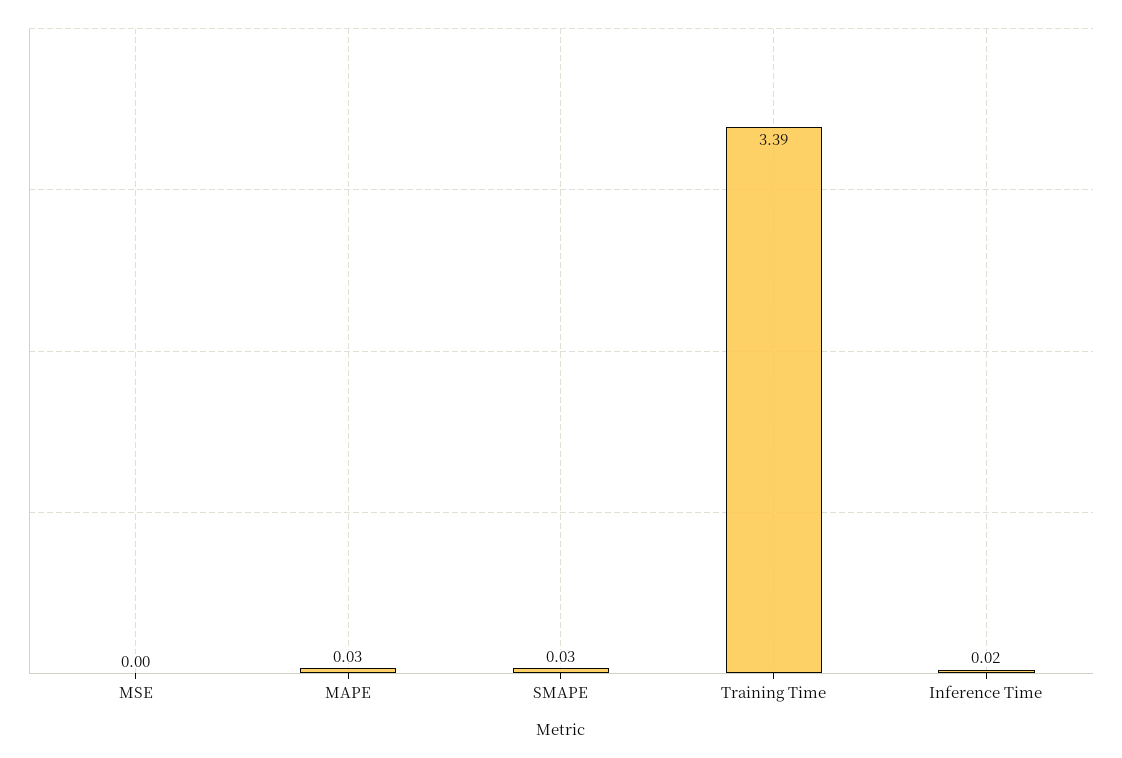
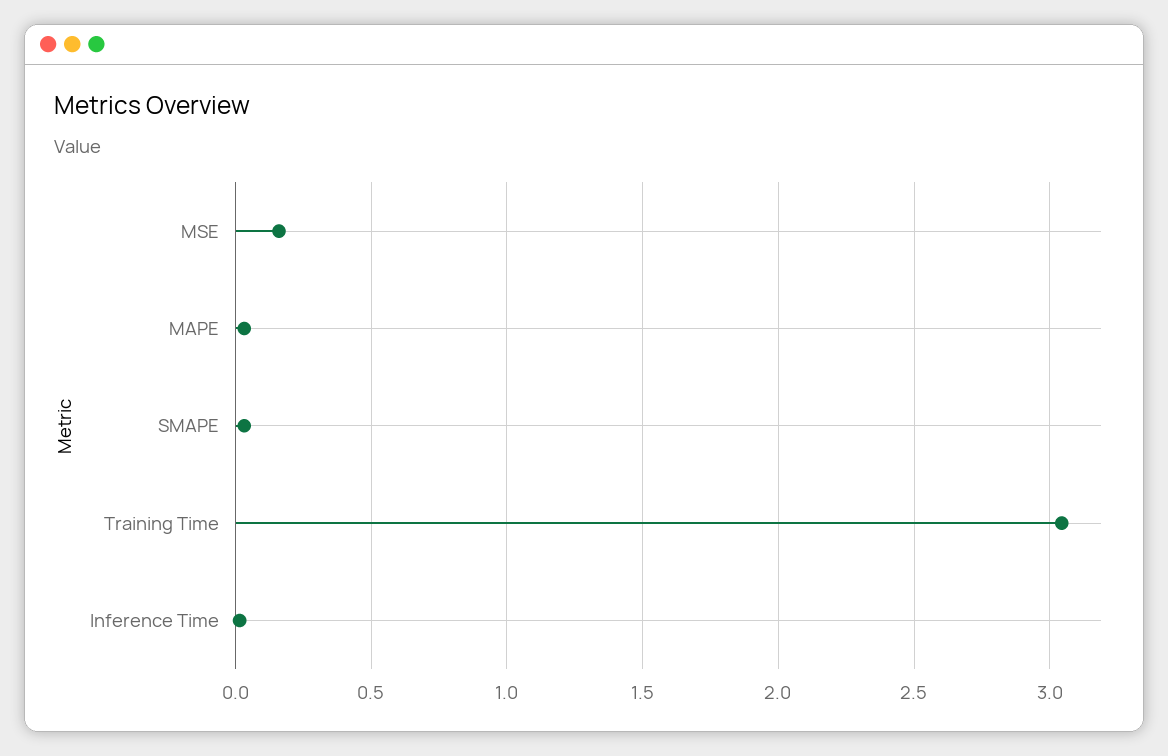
  {
-   "MSE": 0,
+   "MSE": 0.15,
    "MAPE": 0.03,
    "SMAPE": 0.03,
-   "Training Time": 3.39,
+   "Training Time": 3.05,
    "Inference Time": 0.02
  }

